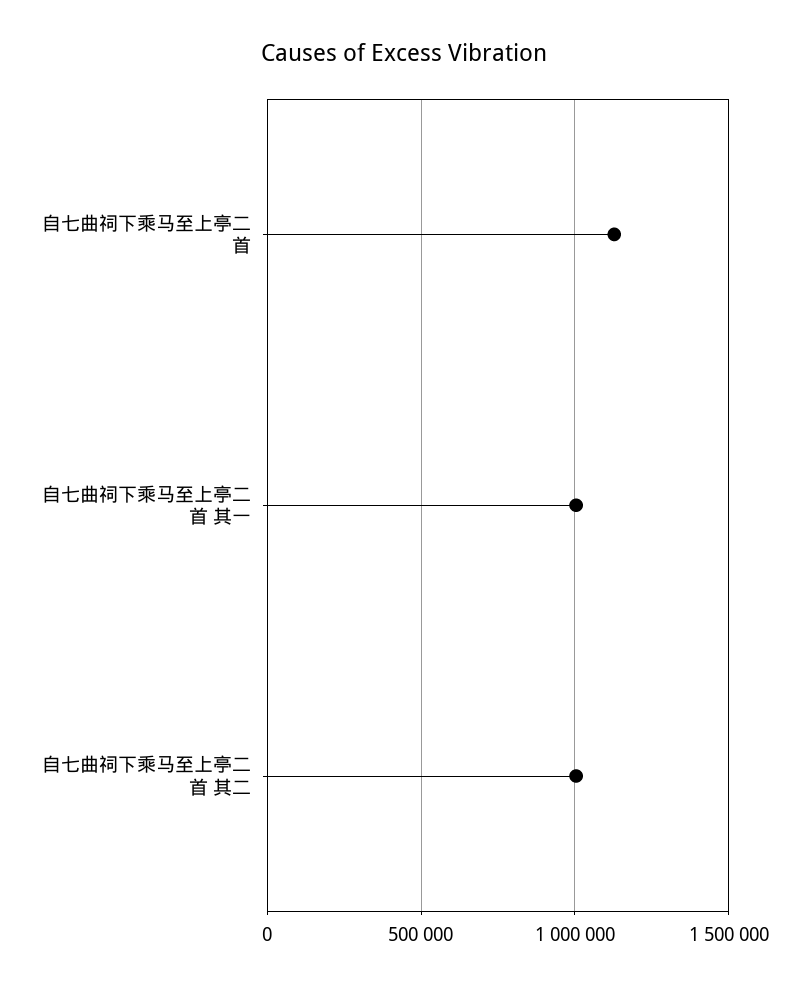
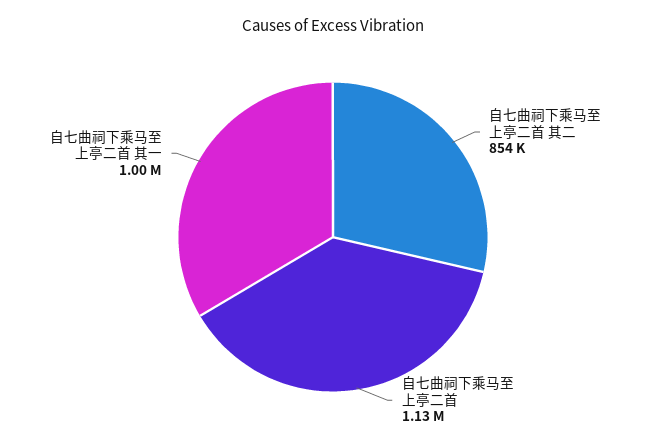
  {
    "自七曲祠下乘马至上亭二首": 1130000,
    "自七曲祠下乘马至上亭二首 其一": 1000000,
-   "自七曲祠下乘马至上亭二首 其二": 1000000
+   "自七曲祠下乘马至上亭二首 其二": 854000
  }

